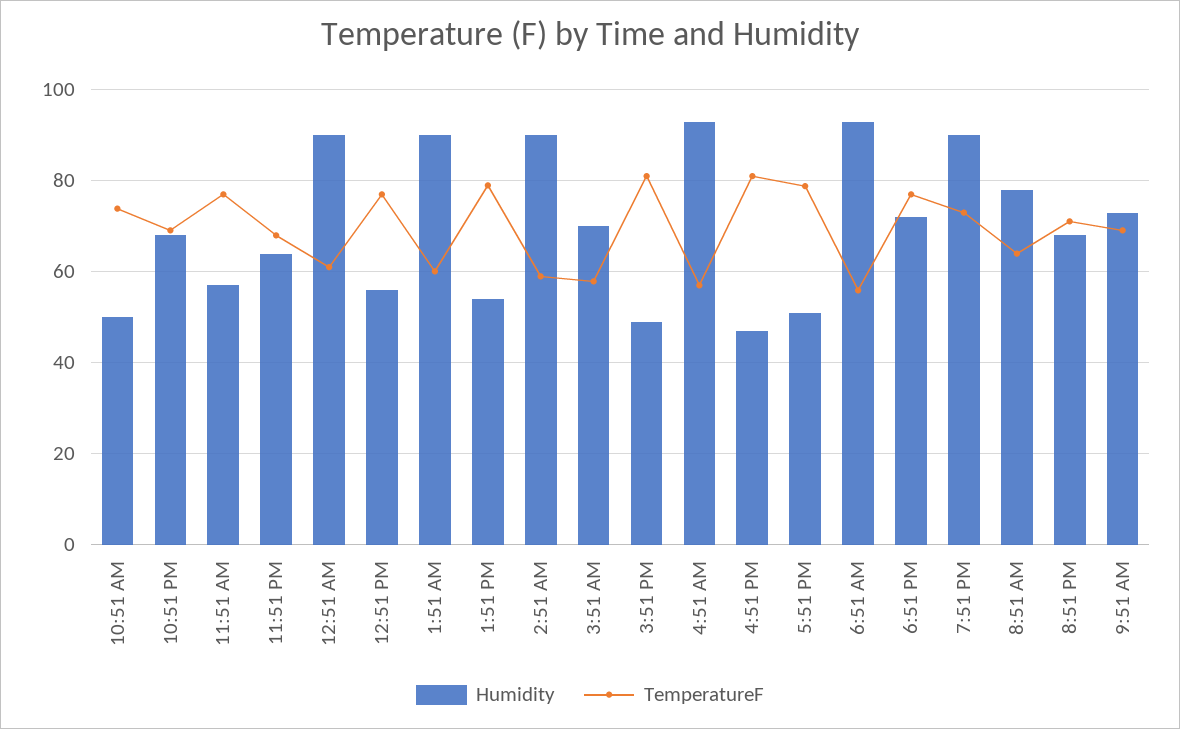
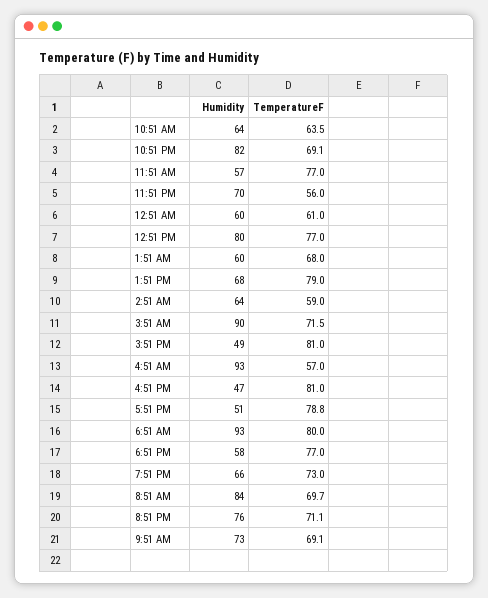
  {
    "Humidity": {
-     "10:51 AM": 50,
+     "10:51 AM": 64,
-     "10:51 PM": 68,
+     "10:51 PM": 82,
      "11:51 AM": 57,
-     "11:51 PM": 64,
+     "11:51 PM": 70,
-     "12:51 AM": 90,
+     "12:51 AM": 60,
-     "12:51 PM": 56,
+     "12:51 PM": 80,
-     "1:51 AM": 90,
+     "1:51 AM": 60,
-     "1:51 PM": 54,
+     "1:51 PM": 68,
-     "2:51 AM": 90,
+     "2:51 AM": 64,
-     "3:51 AM": 70,
+     "3:51 AM": 90,
      "3:51 PM": 49,
      "4:51 AM": 93,
      "4:51 PM": 47,
      "5:51 PM": 51,
      "6:51 AM": 93,
-     "6:51 PM": 72,
+     "6:51 PM": 58,
-     "7:51 PM": 90,
+     "7:51 PM": 66,
-     "8:51 AM": 78,
+     "8:51 AM": 84,
-     "8:51 PM": 68,
+     "8:51 PM": 76,
      "9:51 AM": 73
    },
    "TemperatureF": {
-     "10:51 AM": 74,
+     "10:51 AM": 63.5,
      "10:51 PM": 69.1,
      "11:51 AM": 77,
-     "11:51 PM": 68,
+     "11:51 PM": 56,
      "12:51 AM": 61,
      "12:51 PM": 77,
-     "1:51 AM": 60,
+     "1:51 AM": 68,
      "1:51 PM": 79,
      "2:51 AM": 59,
-     "3:51 AM": 58,
+     "3:51 AM": 71.5,
      "3:51 PM": 81,
      "4:51 AM": 57,
      "4:51 PM": 81,
      "5:51 PM": 78.8,
-     "6:51 AM": 56,
+     "6:51 AM": 80,
      "6:51 PM": 77,
      "7:51 PM": 73,
-     "8:51 AM": 64,
+     "8:51 AM": 69.7,
      "8:51 PM": 71.1,
      "9:51 AM": 69.1
    }
  }

